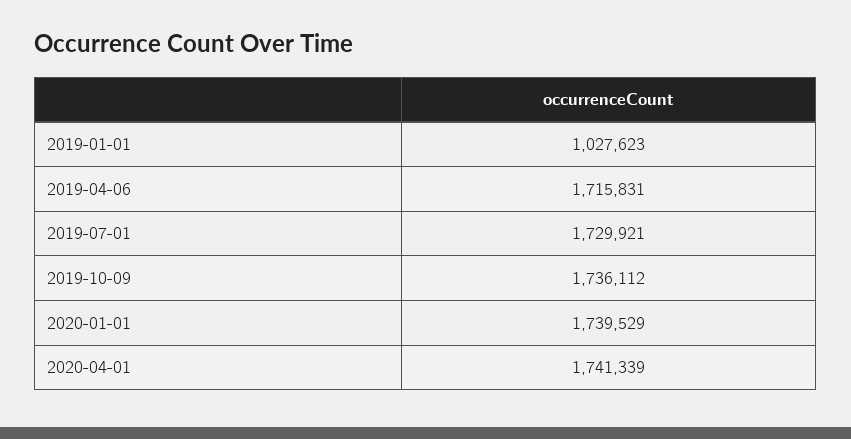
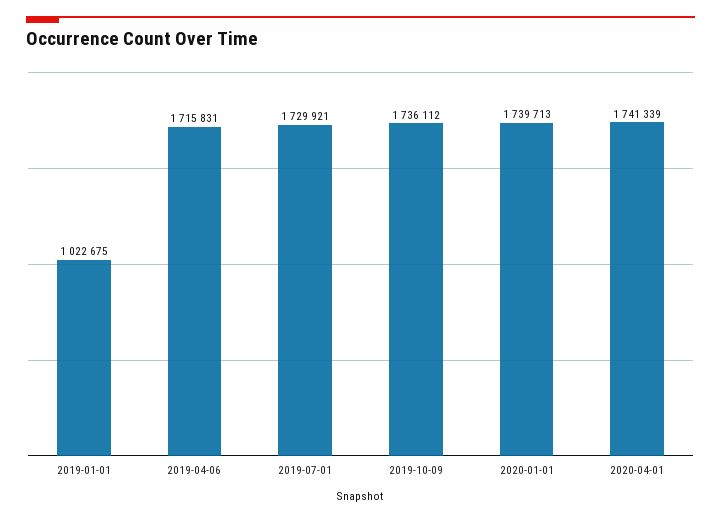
  {
-   "2019-01-01": 1027623,
+   "2019-01-01": 1022675,
    "2019-04-06": 1715831,
    "2019-07-01": 1729921,
    "2019-10-09": 1736112,
-   "2020-01-01": 1739529,
+   "2020-01-01": 1739713,
    "2020-04-01": 1741339
  }

